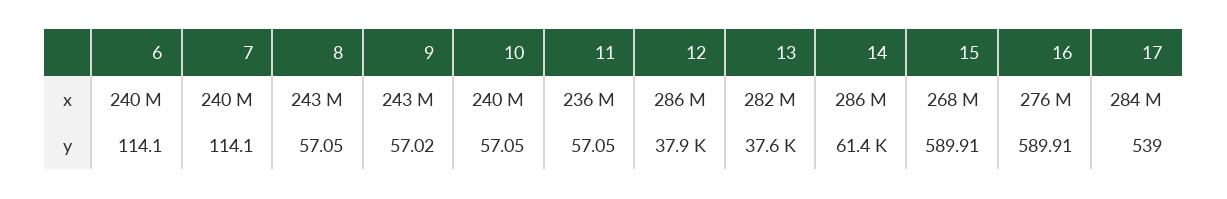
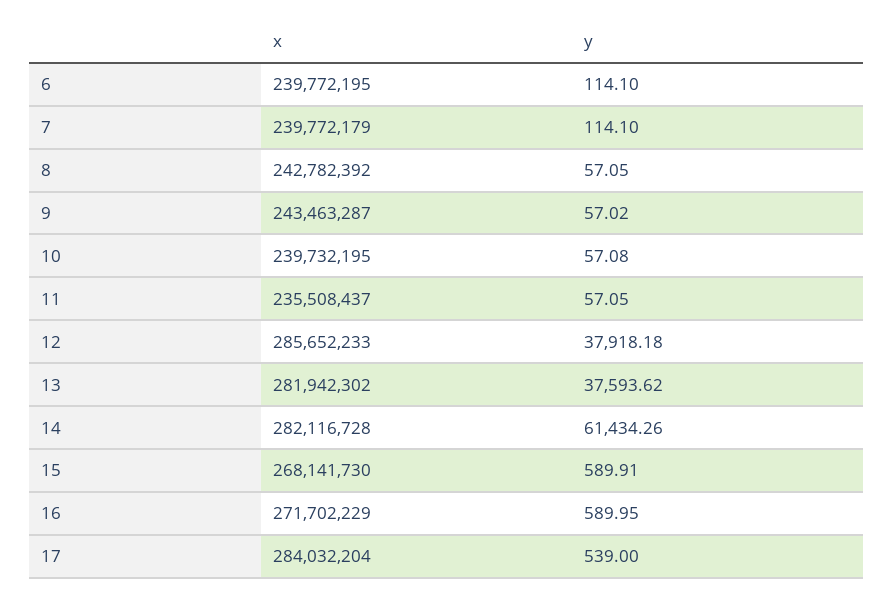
  {
    "6": {
      "x": 239772195,
      "y": 114.1
    },
    "7": {
      "x": 239772179,
      "y": 114.1
    },
    "8": {
      "x": 242782392,
      "y": 57.05
    },
    "9": {
      "x": 243463287,
      "y": 57.02
    },
    "10": {
      "x": 239732195,
-     "y": 57.05
+     "y": 57.08
    },
    "11": {
      "x": 235508437,
      "y": 57.05
    },
    "12": {
      "x": 285652233,
      "y": 37918.18
    },
    "13": {
      "x": 281942302,
      "y": 37593.62
    },
    "14": {
-     "x": 286000000,
+     "x": 282116728,
      "y": 61434.26
    },
    "15": {
      "x": 268141730,
      "y": 589.91
    },
    "16": {
-     "x": 276000000,
+     "x": 271702229,
-     "y": 589.91
+     "y": 589.95
    },
    "17": {
      "x": 284032204,
      "y": 539
    }
  }

